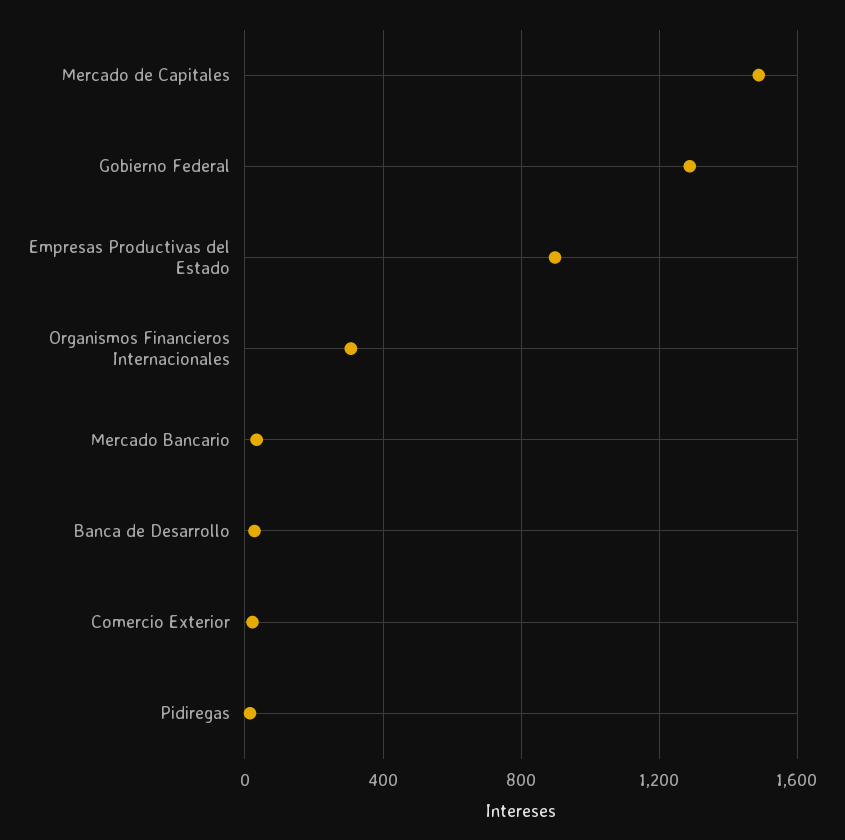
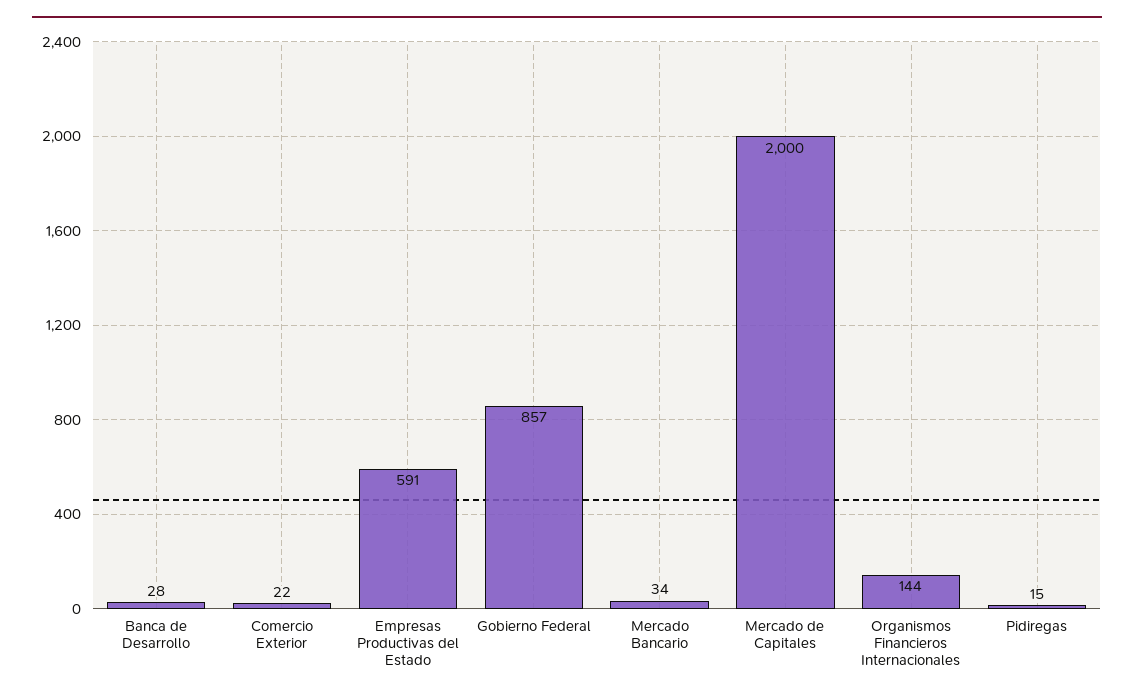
  {
-   "Mercado de Capitales": 1500,
+   "Mercado de Capitales": 2000,
-   "Gobierno Federal": 1300,
+   "Gobierno Federal": 857,
-   "Empresas Productivas del Estado": 900,
+   "Empresas Productivas del Estado": 591,
-   "Organismos Financieros Internacionales": 300,
+   "Organismos Financieros Internacionales": 144,
    "Mercado Bancario": 34,
    "Banca de Desarrollo": 28,
    "Comercio Exterior": 22,
    "Pidiregas": 15
  }

